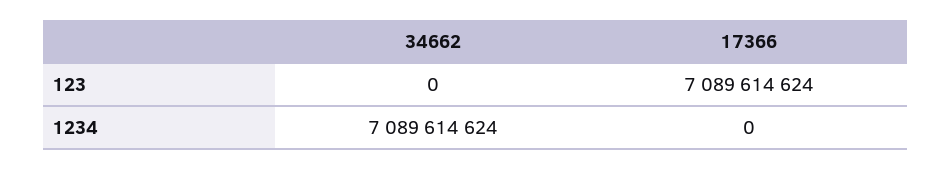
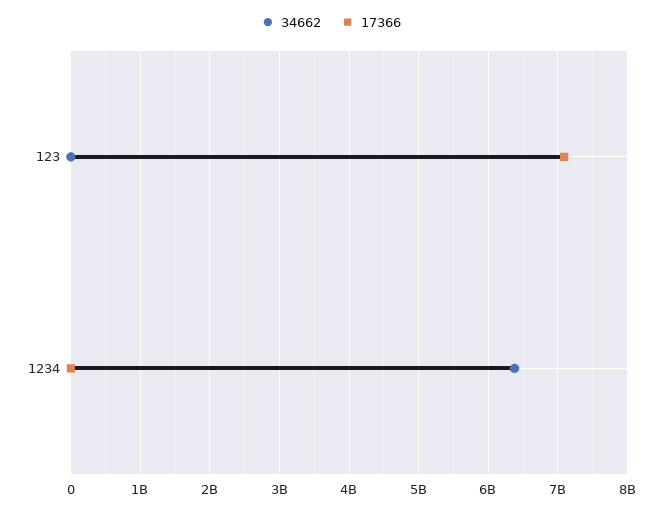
  {
    "34662": {
      "123": 0,
-     "1234": 7089614624
+     "1234": 6400000000
    },
    "17366": {
      "123": 7089614624,
      "1234": 0
    }
  }

